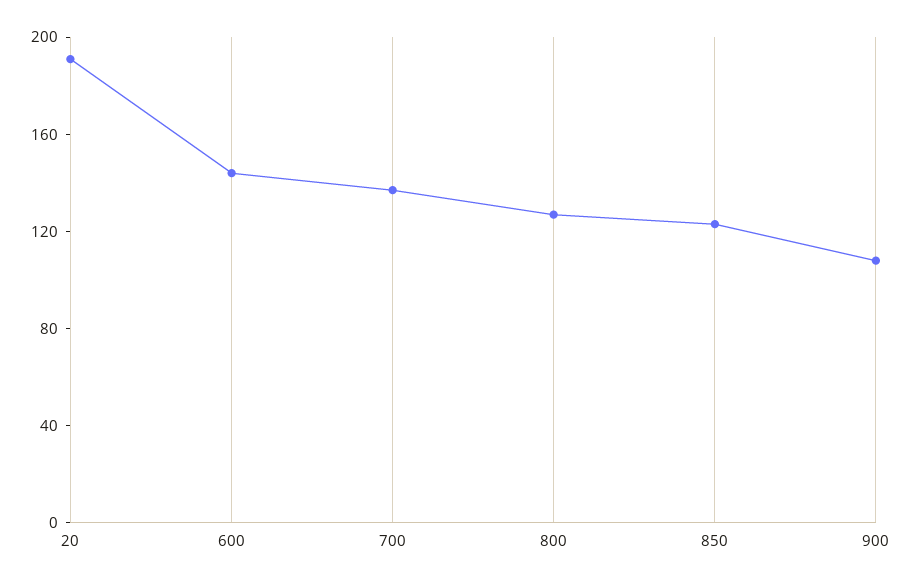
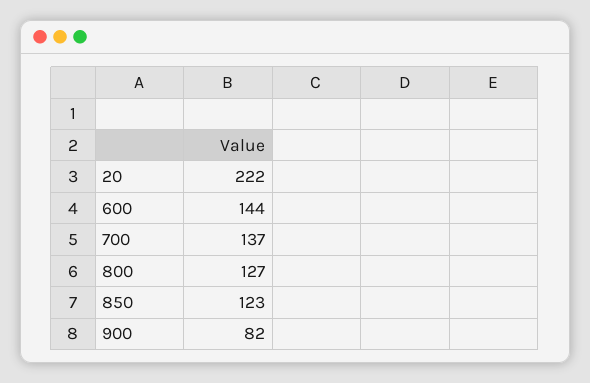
  {
-   "20": 190,
+   "20": 222,
    "600": 144,
    "700": 137,
    "800": 127,
    "850": 123,
-   "900": 110
+   "900": 82
  }

